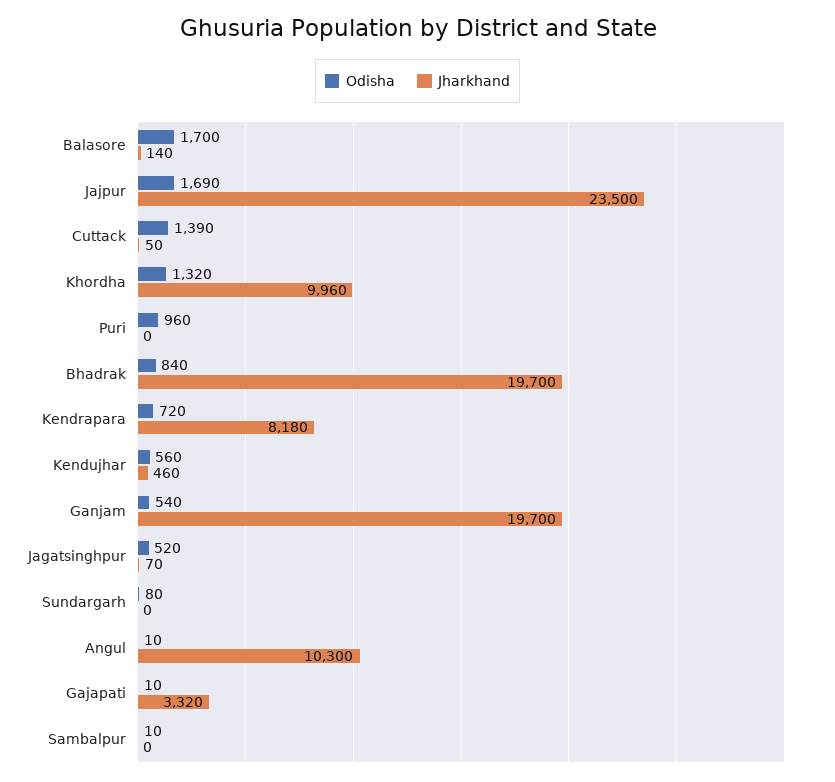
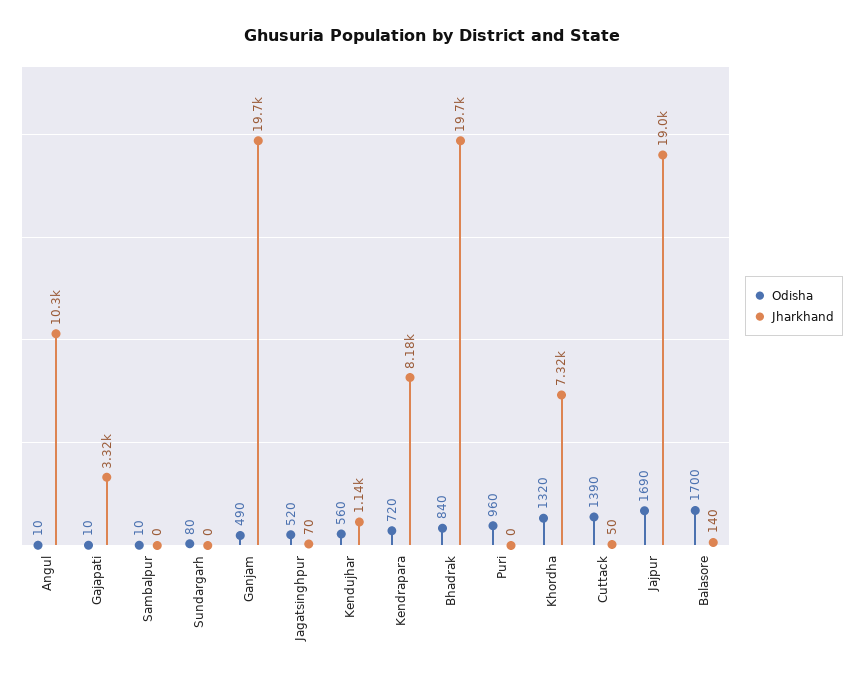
  {
    "Odisha": {
      "Balasore": 1700,
      "Jajpur": 1690,
      "Cuttack": 1390,
      "Khordha": 1320,
      "Puri": 960,
      "Bhadrak": 840,
      "Kendrapara": 720,
      "Kendujhar": 560,
-     "Ganjam": 540,
+     "Ganjam": 490,
      "Jagatsinghpur": 520,
      "Sundargarh": 80,
      "Angul": 10,
      "Gajapati": 10,
      "Sambalpur": 10
    },
    "Jharkhand": {
      "Balasore": 140,
-     "Jajpur": 23500,
+     "Jajpur": 19000,
      "Cuttack": 50,
-     "Khordha": 9960,
+     "Khordha": 7320,
      "Puri": 0,
      "Bhadrak": 19700,
      "Kendrapara": 8180,
-     "Kendujhar": 460,
+     "Kendujhar": 1140,
      "Ganjam": 19700,
      "Jagatsinghpur": 70,
      "Sundargarh": 0,
      "Angul": 10300,
      "Gajapati": 3320,
      "Sambalpur": 0
    }
  }

